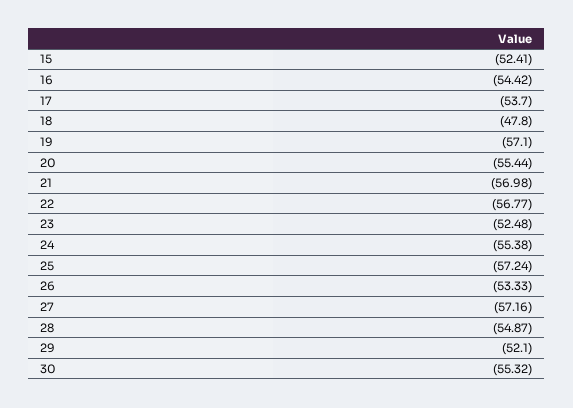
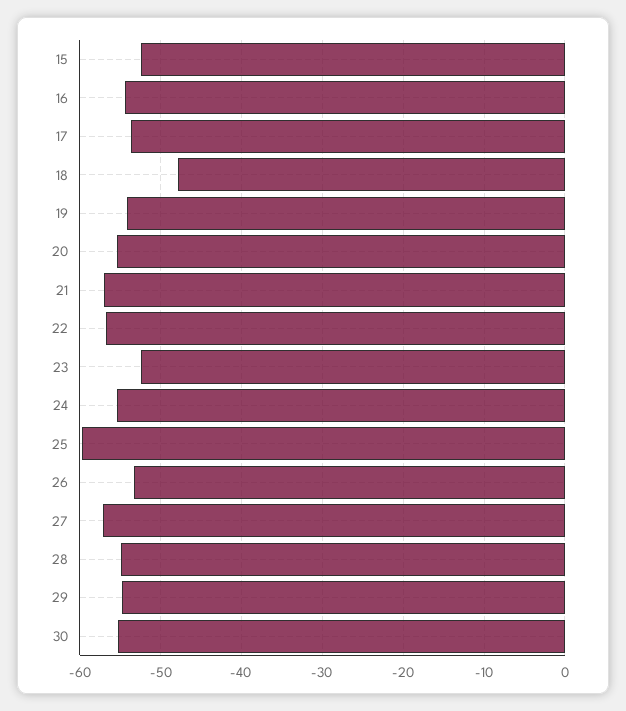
  {
    "15": -52.41,
    "16": -54.42,
    "17": -53.7,
    "18": -47.8,
-   "19": -57.1,
+   "19": -54,
    "20": -55.44,
    "21": -56.98,
    "22": -56.77,
    "23": -52.48,
    "24": -55.38,
-   "25": -57.24,
+   "25": -60,
    "26": -53.33,
    "27": -57.16,
    "28": -54.87,
-   "29": -52.1,
+   "29": -55,
    "30": -55.32
  }

